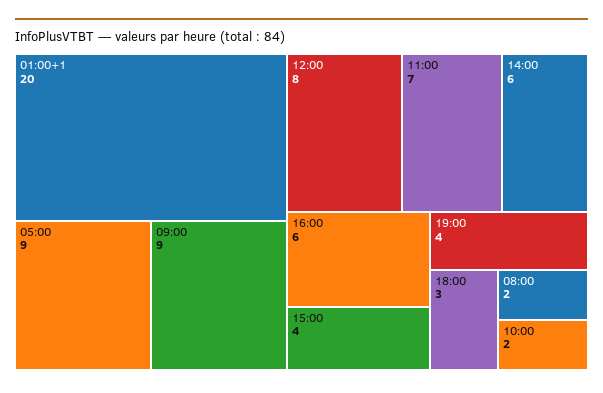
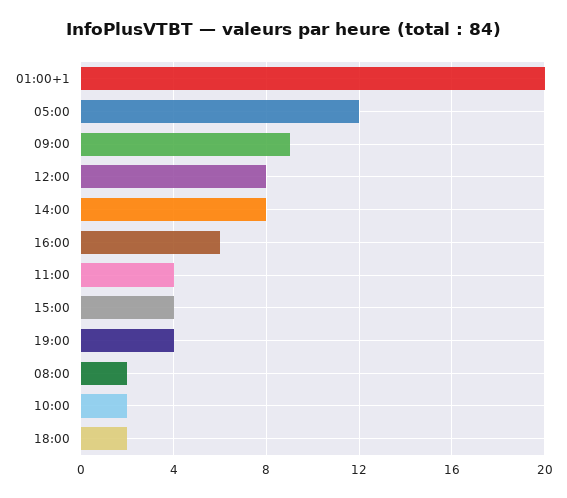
  {
    "01:00+1": 20,
-   "05:00": 9,
+   "05:00": 12,
    "09:00": 9,
    "12:00": 8,
-   "11:00": 7,
+   "11:00": 4,
-   "14:00": 6,
+   "14:00": 8,
    "16:00": 6,
    "15:00": 4,
    "19:00": 4,
-   "18:00": 3,
+   "18:00": 2,
    "08:00": 2,
    "10:00": 2
  }

